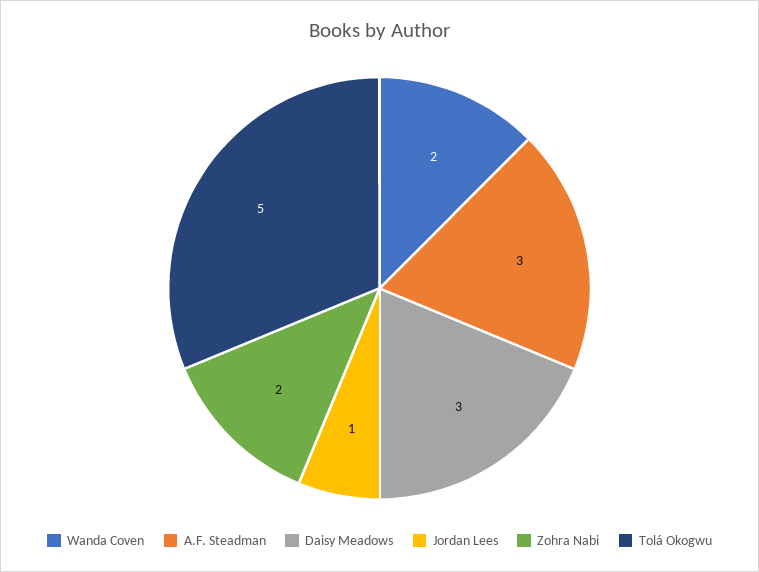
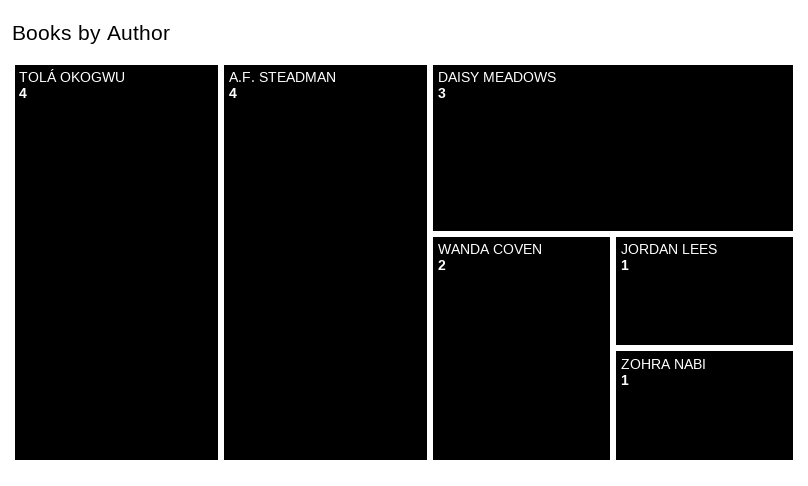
  {
    "Wanda Coven": 2,
-   "A.F. Steadman": 3,
+   "A.F. Steadman": 4,
    "Daisy Meadows": 3,
    "Jordan Lees": 1,
-   "Zohra Nabi": 2,
+   "Zohra Nabi": 1,
-   "Tolá Okogwu": 5
+   "Tolá Okogwu": 4
  }

